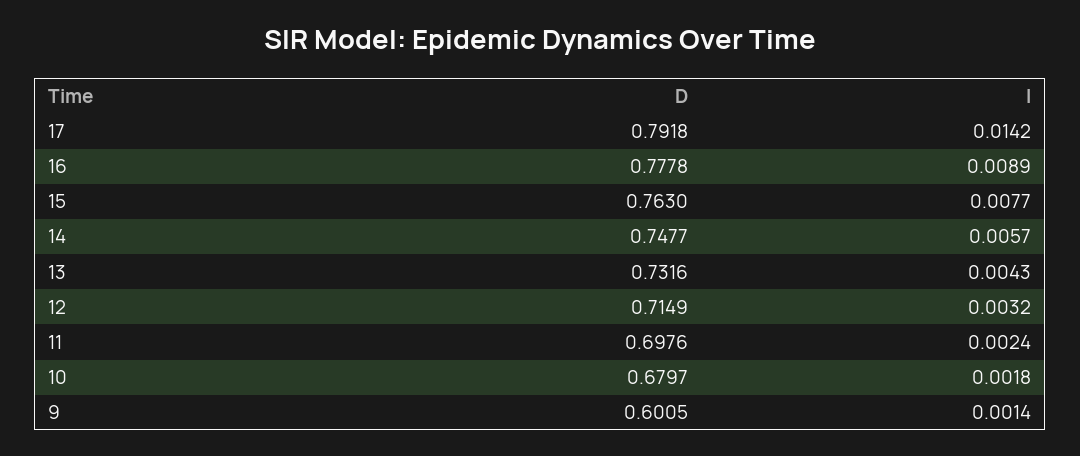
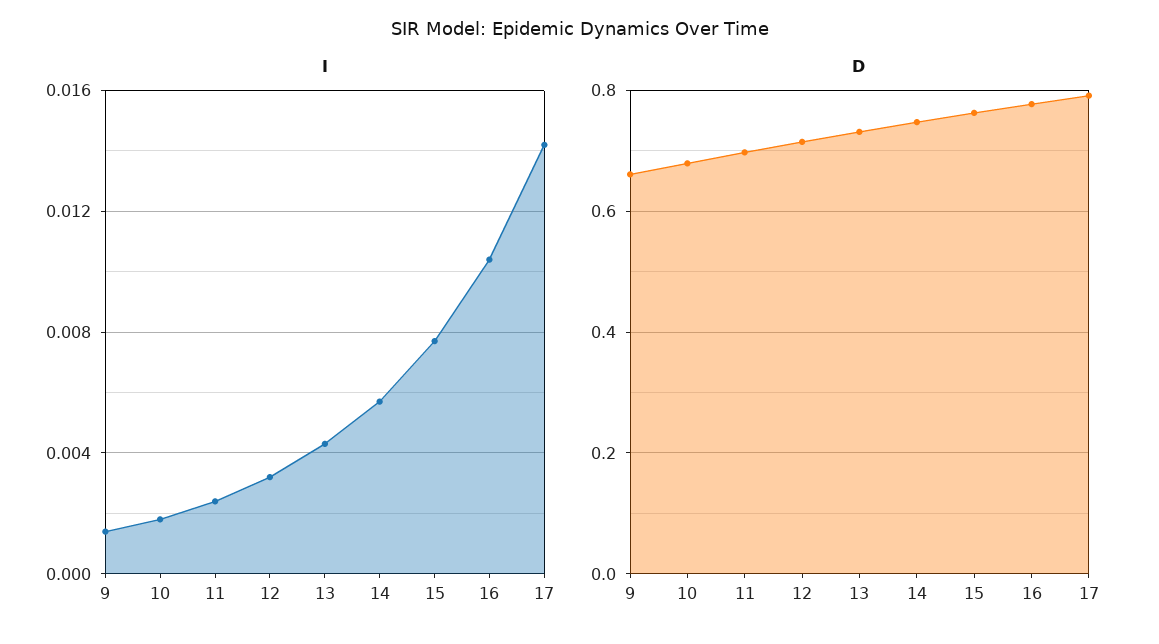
  {
    "D": {
      "17": 0.7918,
      "16": 0.7778,
      "15": 0.763,
      "14": 0.7477,
      "13": 0.7316,
      "12": 0.7149,
      "11": 0.6976,
      "10": 0.6797,
-     "9": 0.6005
+     "9": 0.66
    },
    "I": {
      "17": 0.0142,
-     "16": 0.0089,
+     "16": 0.0105,
      "15": 0.0077,
      "14": 0.0057,
      "13": 0.0043,
      "12": 0.0032,
      "11": 0.0024,
      "10": 0.0018,
      "9": 0.0014
    }
  }

